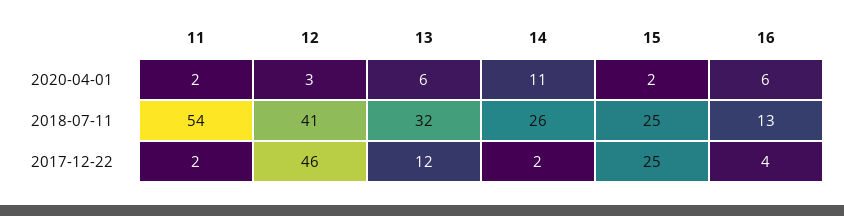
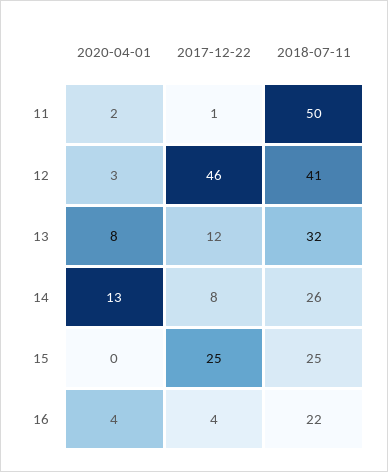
  {
    "11": {
      "2020-04-01": 2,
-     "2018-07-11": 54,
+     "2018-07-11": 50,
-     "2017-12-22": 2
+     "2017-12-22": 1
    },
    "12": {
      "2020-04-01": 3,
      "2018-07-11": 41,
      "2017-12-22": 46
    },
    "13": {
-     "2020-04-01": 6,
+     "2020-04-01": 8,
      "2018-07-11": 32,
      "2017-12-22": 12
    },
    "14": {
-     "2020-04-01": 11,
+     "2020-04-01": 13,
      "2018-07-11": 26,
-     "2017-12-22": 2
+     "2017-12-22": 8
    },
    "15": {
-     "2020-04-01": 2,
+     "2020-04-01": 0,
      "2018-07-11": 25,
      "2017-12-22": 25
    },
    "16": {
-     "2020-04-01": 6,
+     "2020-04-01": 4,
-     "2018-07-11": 13,
+     "2018-07-11": 22,
      "2017-12-22": 4
    }
  }

